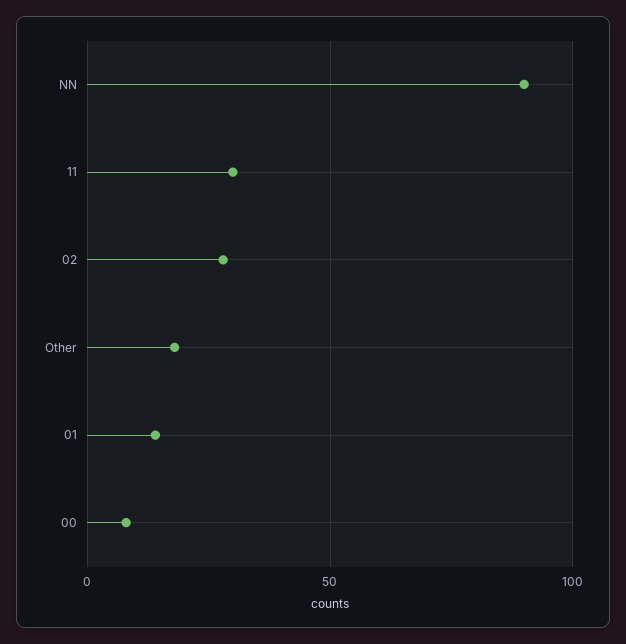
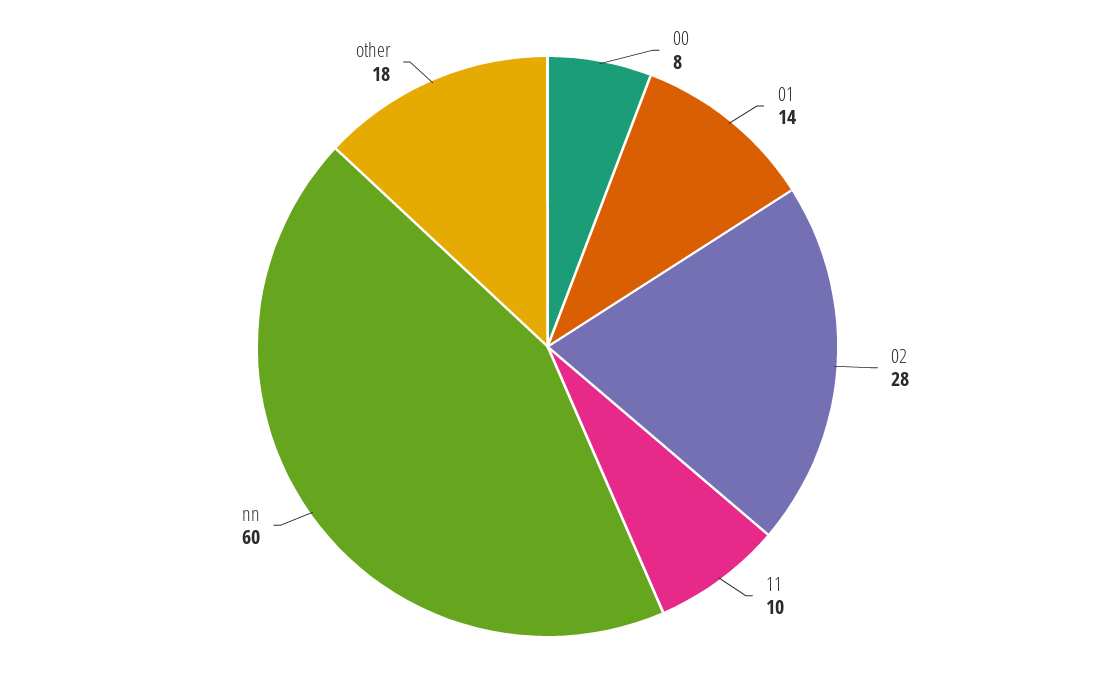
  {
-   "NN": 90,
+   "NN": 60,
-   "11": 30,
+   "11": 10,
    "02": 28,
    "Other": 18,
    "01": 14,
    "00": 8
  }

